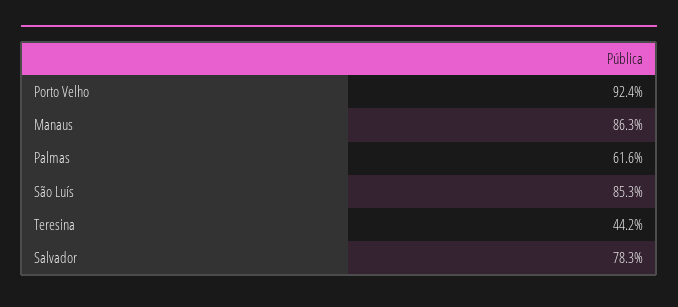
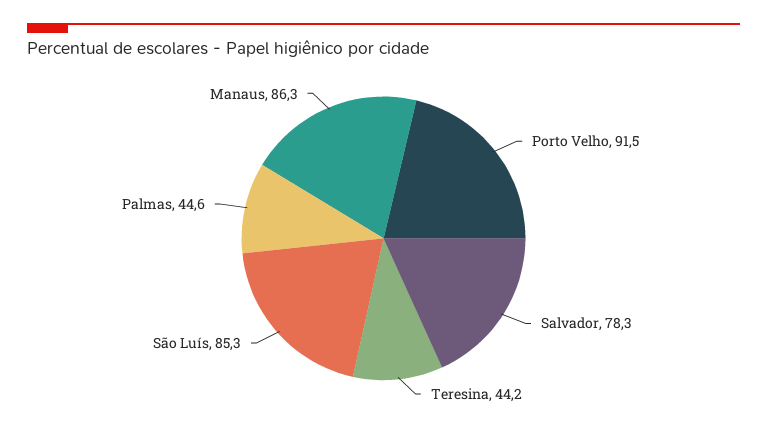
  {
-   "Porto Velho": 92.4,
+   "Porto Velho": 91.5,
    "Manaus": 86.3,
-   "Palmas": 61.6,
+   "Palmas": 44.6,
    "São Luís": 85.3,
    "Teresina": 44.2,
    "Salvador": 78.3
  }

